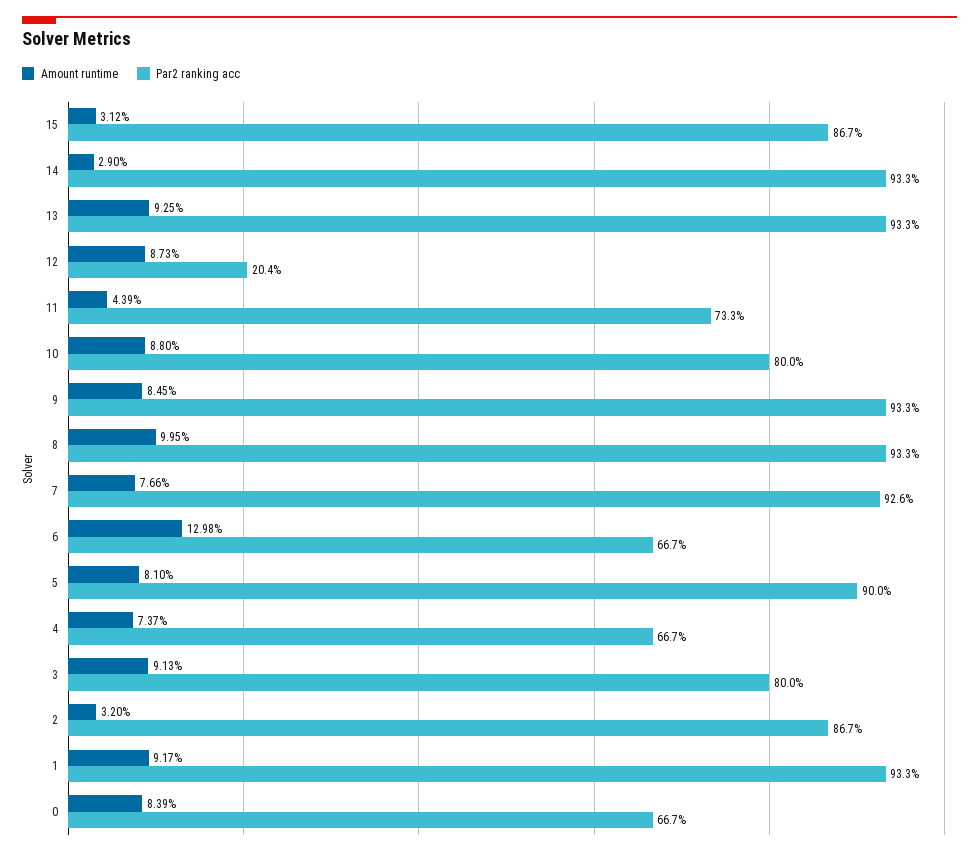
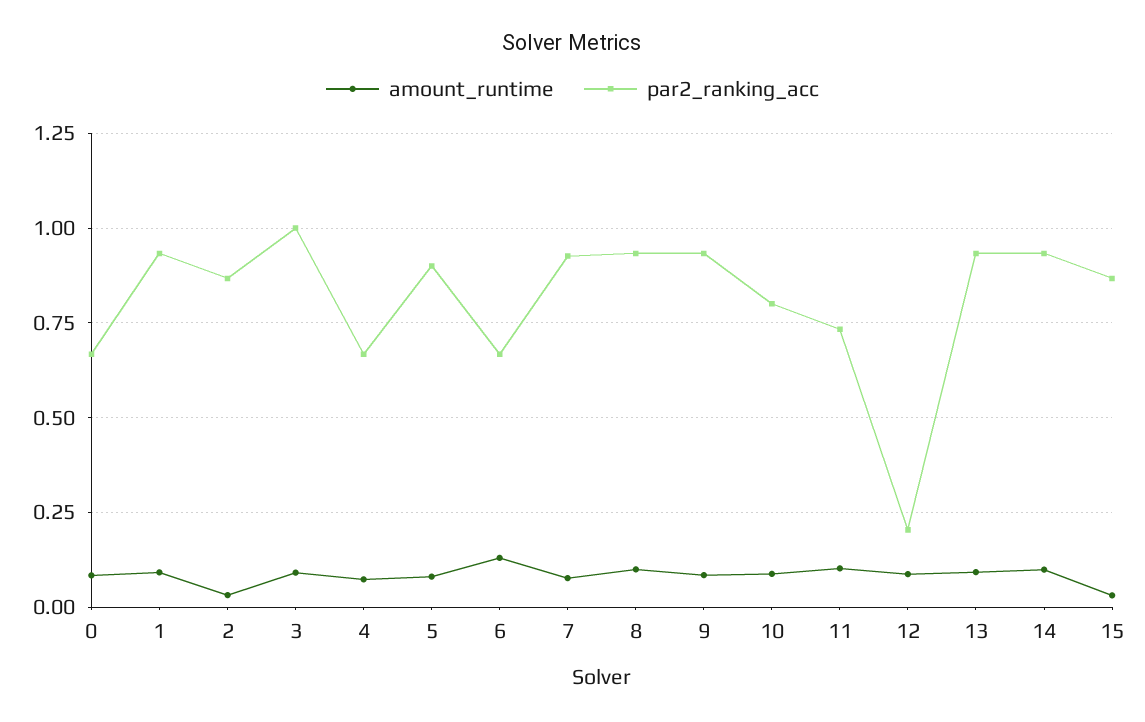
  {
    "Amount runtime": {
      "15": 0.0312,
-     "14": 0.029,
+     "14": 0.1,
      "13": 0.0925,
      "12": 0.0873,
-     "11": 0.0439,
+     "11": 0.1,
      "10": 0.088,
      "9": 0.0845,
      "8": 0.0995,
      "7": 0.0766,
      "6": 0.1298,
      "5": 0.081,
      "4": 0.0737,
      "3": 0.0913,
      "2": 0.032,
      "1": 0.0917,
      "0": 0.0839
    },
    "Par2 ranking acc": {
      "15": 0.867,
      "14": 0.933,
      "13": 0.933,
      "12": 0.204,
      "11": 0.733,
      "10": 0.8,
      "9": 0.933,
      "8": 0.933,
      "7": 0.926,
      "6": 0.667,
      "5": 0.9,
      "4": 0.667,
-     "3": 0.8,
+     "3": 1,
      "2": 0.867,
      "1": 0.933,
      "0": 0.667
    }
  }

